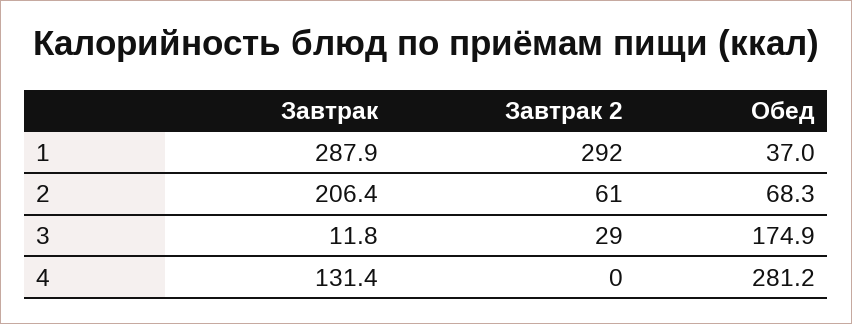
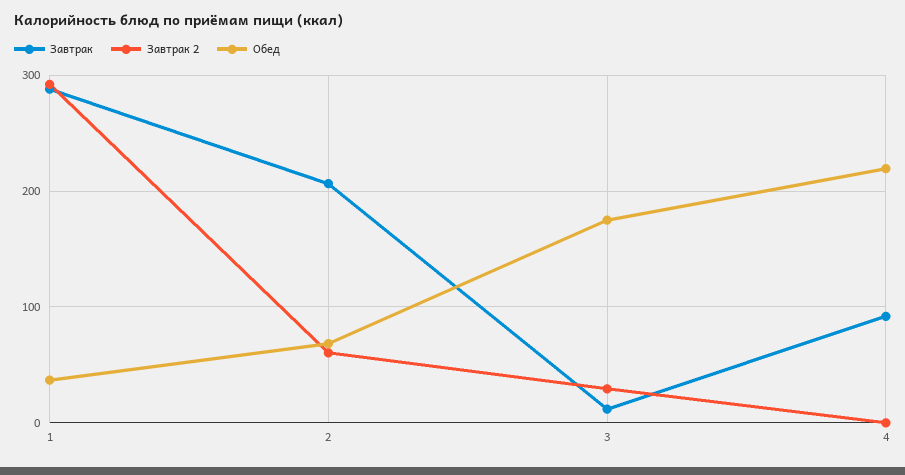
  {
    "Завтрак": {
      "1": 287.9,
      "2": 206.4,
      "3": 11.8,
-     "4": 131.4
+     "4": 90
    },
    "Завтрак 2": {
      "1": 292,
      "2": 61,
      "3": 29,
      "4": 0
    },
    "Обед": {
      "1": 37,
      "2": 68.3,
      "3": 174.9,
-     "4": 281.2
+     "4": 220
    }
  }

